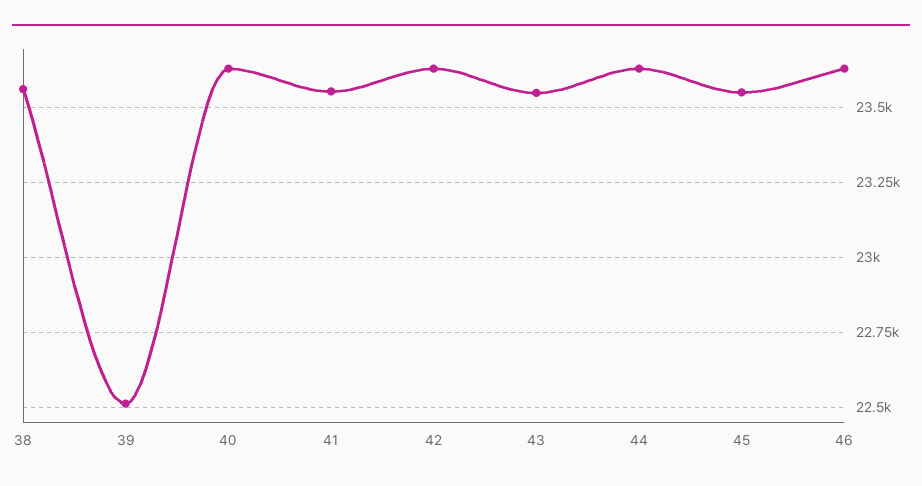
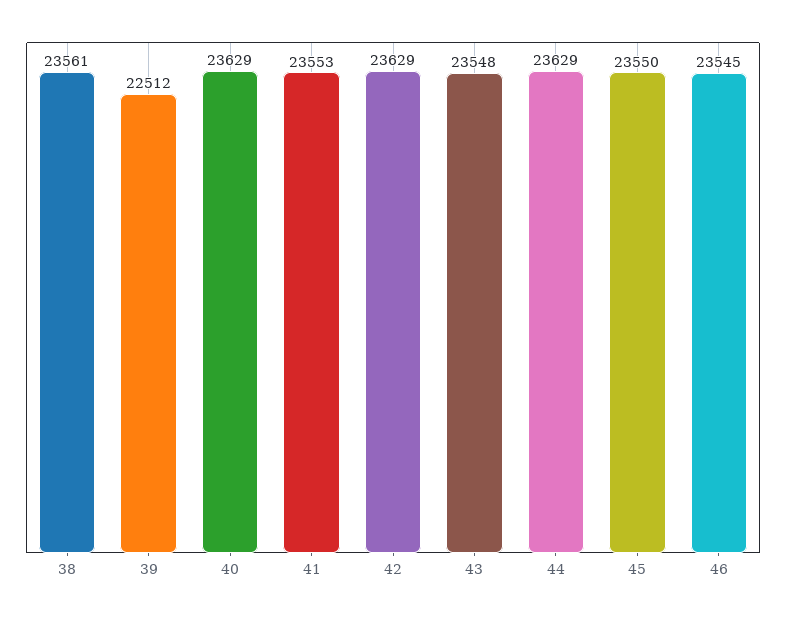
  {
    "38": 23561,
    "39": 22512,
    "40": 23629,
    "41": 23553,
    "42": 23629,
    "43": 23548,
    "44": 23629,
    "45": 23550,
-   "46": 23625
+   "46": 23545
  }

